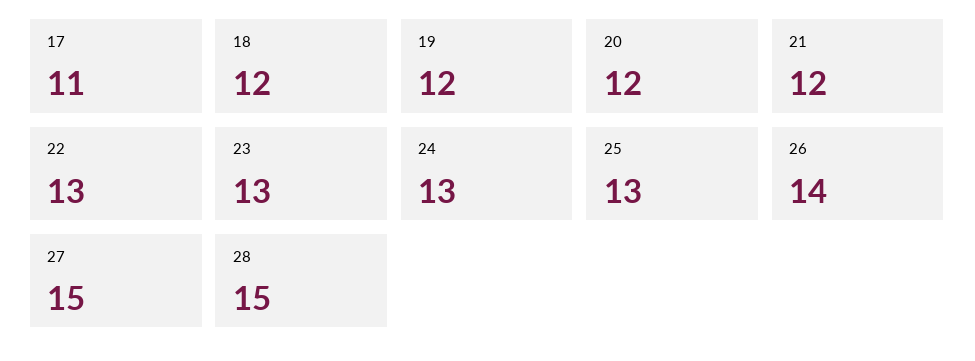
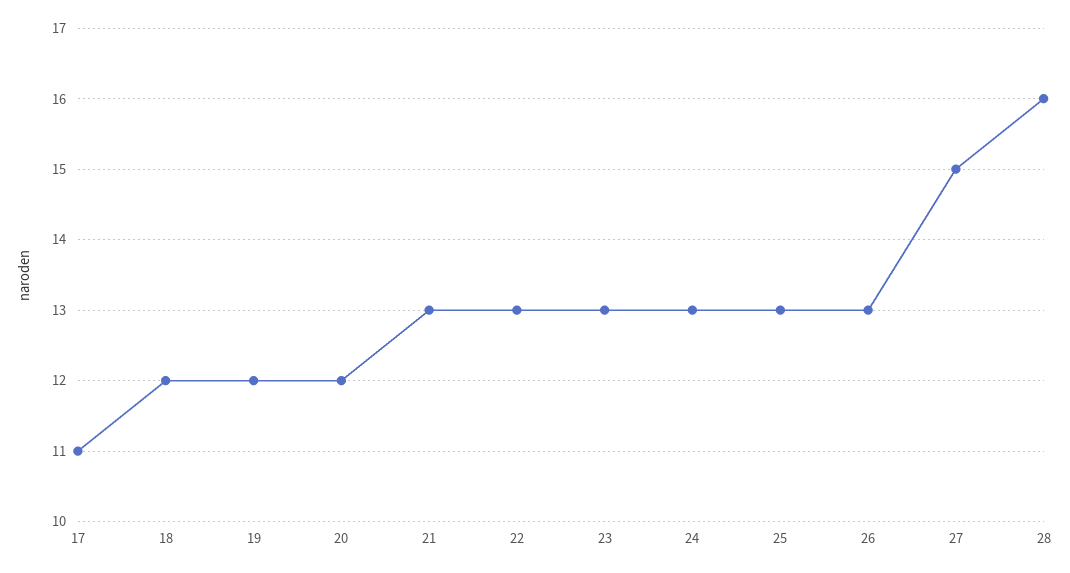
  {
    "17": 11,
    "18": 12,
    "19": 12,
    "20": 12,
-   "21": 12,
+   "21": 13,
    "22": 13,
    "23": 13,
    "24": 13,
    "25": 13,
-   "26": 14,
+   "26": 13,
    "27": 15,
-   "28": 15
+   "28": 16
  }

